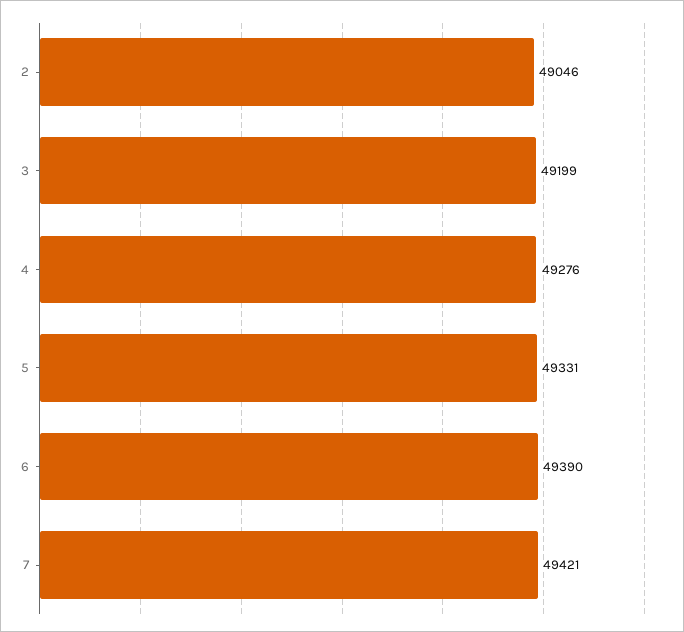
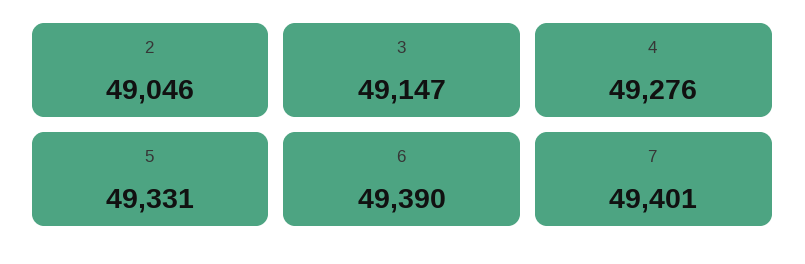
  {
    "2": 49046,
-   "3": 49199,
+   "3": 49147,
    "4": 49276,
    "5": 49331,
    "6": 49390,
-   "7": 49421
+   "7": 49401
  }

